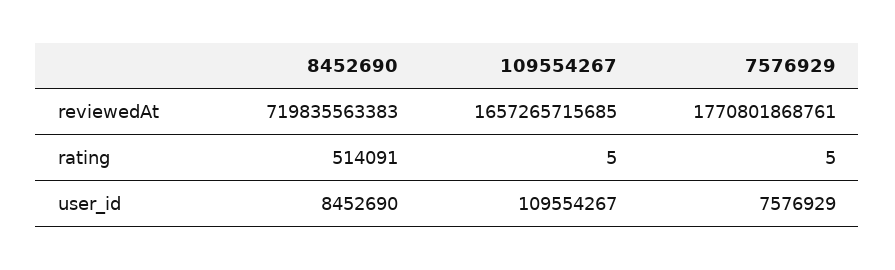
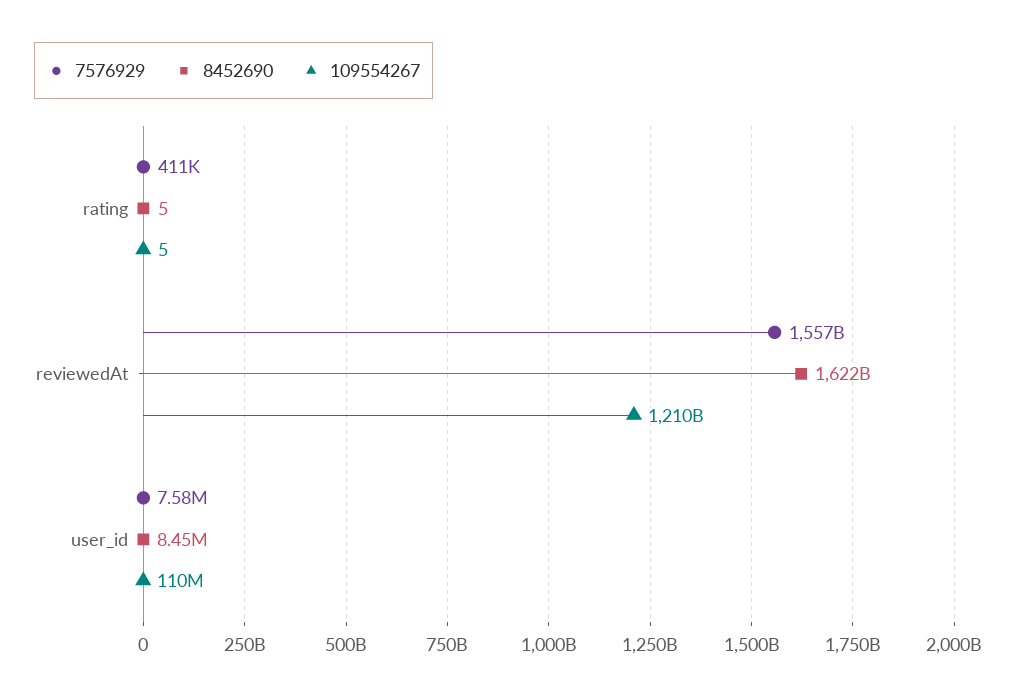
  {
    "8452690": {
-     "reviewedAt": 719835563383,
+     "reviewedAt": 1622000000000,
-     "rating": 514091,
+     "rating": 5,
      "user_id": 8452690
    },
    "109554267": {
-     "reviewedAt": 1657265715685,
+     "reviewedAt": 1210000000000,
      "rating": 5,
      "user_id": 109554267
    },
    "7576929": {
-     "reviewedAt": 1770801868761,
+     "reviewedAt": 1557000000000,
-     "rating": 5,
+     "rating": 411000,
      "user_id": 7576929
    }
  }

